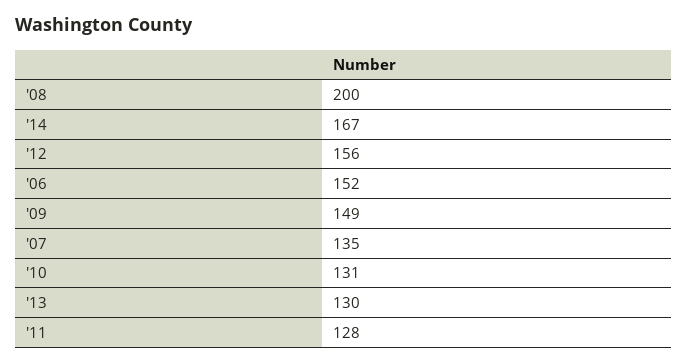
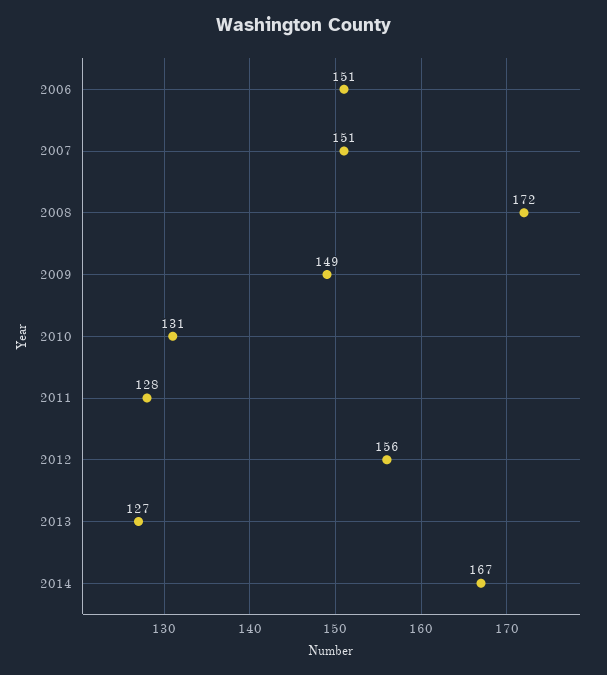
  {
-   "'08": 200,
+   "'08": 172,
    "'14": 167,
    "'12": 156,
-   "'06": 152,
+   "'06": 151,
    "'09": 149,
-   "'07": 135,
+   "'07": 151,
    "'10": 131,
-   "'13": 130,
+   "'13": 127,
    "'11": 128
  }

